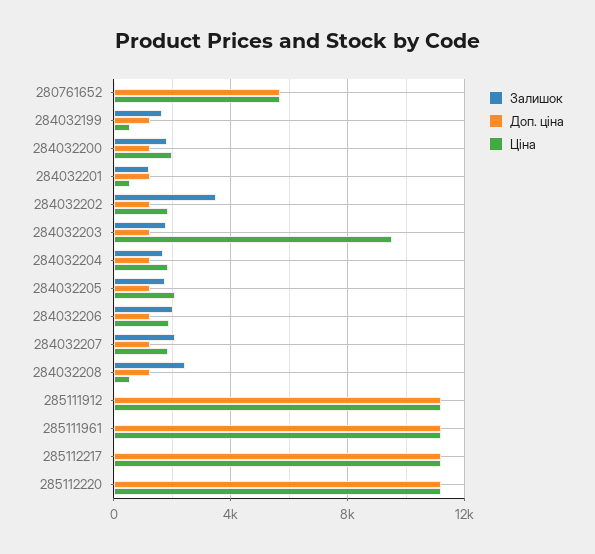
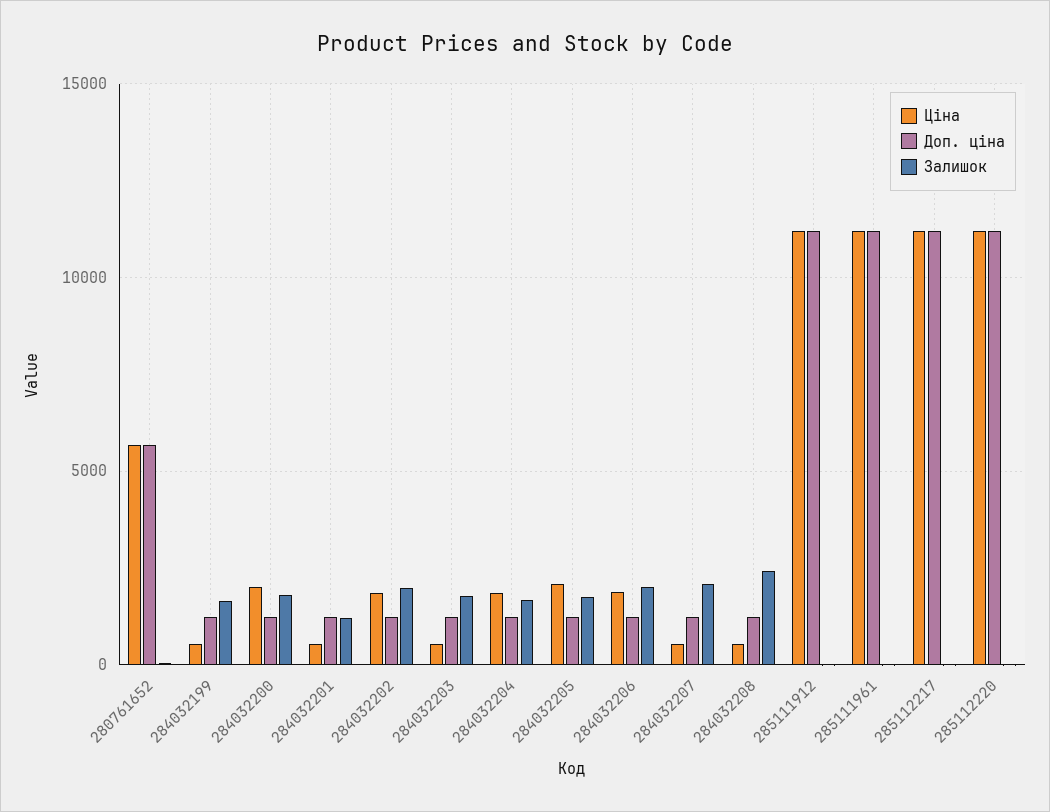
  {
    "Залишок": {
      "280761652": 0,
      "284032199": 1500,
      "284032200": 2000,
      "284032201": 1000,
-     "284032202": 3500,
+     "284032202": 2000,
      "284032203": 2000,
      "284032204": 1500,
      "284032205": 2000,
      "284032206": 2000,
      "284032207": 2000,
      "284032208": 2500,
      "285111912": 0,
      "285111961": 0,
      "285112217": 0,
      "285112220": 0
    },
    "Доп. ціна": {
      "280761652": 5500,
      "284032199": 1000,
      "284032200": 1000,
      "284032201": 1000,
      "284032202": 1000,
      "284032203": 1000,
      "284032204": 1000,
      "284032205": 1000,
      "284032206": 1000,
      "284032207": 1000,
      "284032208": 1000,
      "285111912": 11000,
      "285111961": 11000,
      "285112217": 11000,
      "285112220": 11000
    },
    "Ціна": {
      "280761652": 5500,
      "284032199": 500,
      "284032200": 2000,
      "284032201": 500,
      "284032202": 2000,
-     "284032203": 9500,
+     "284032203": 500,
      "284032204": 2000,
      "284032205": 2000,
      "284032206": 2000,
-     "284032207": 2000,
+     "284032207": 500,
      "284032208": 500,
      "285111912": 11000,
      "285111961": 11000,
      "285112217": 11000,
      "285112220": 11000
    }
  }

